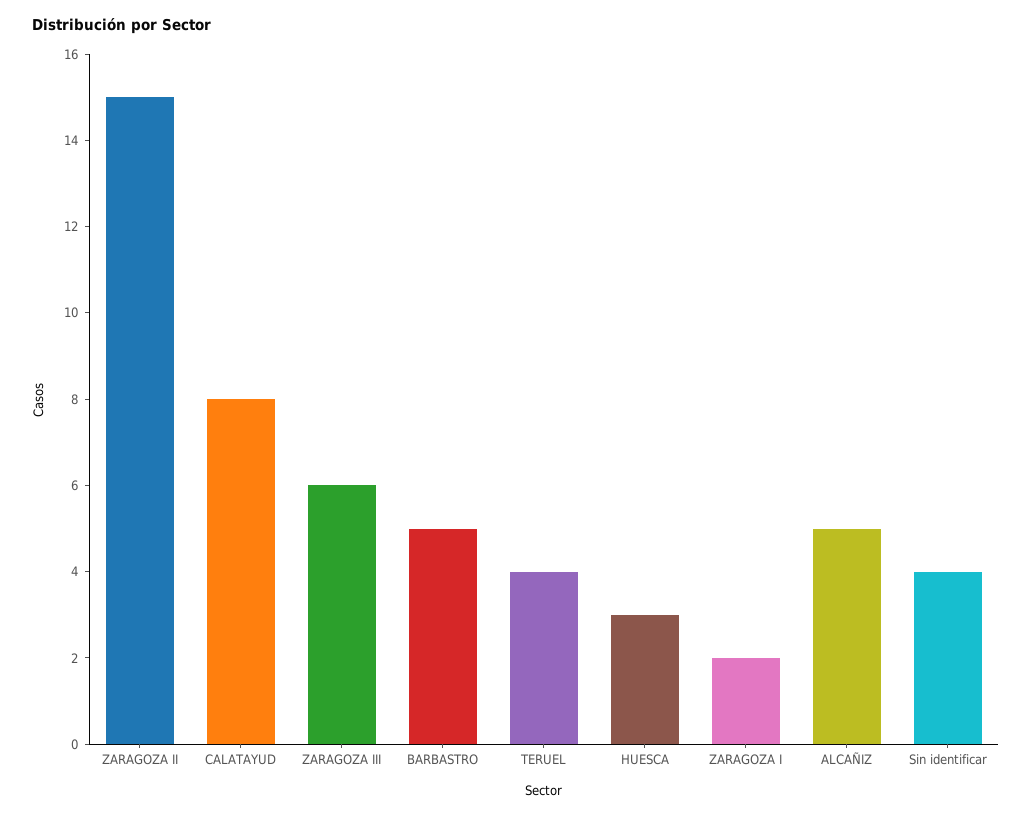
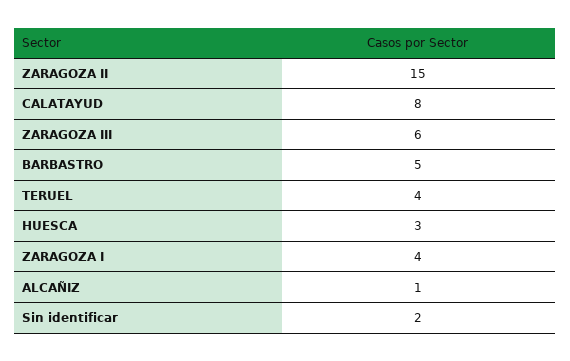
  {
    "ZARAGOZA II": 15,
    "CALATAYUD": 8,
    "ZARAGOZA III": 6,
    "BARBASTRO": 5,
    "TERUEL": 4,
    "HUESCA": 3,
-   "ZARAGOZA I": 2,
+   "ZARAGOZA I": 4,
-   "ALCAÑIZ": 5,
+   "ALCAÑIZ": 1,
-   "Sin identificar": 4
+   "Sin identificar": 2
  }

